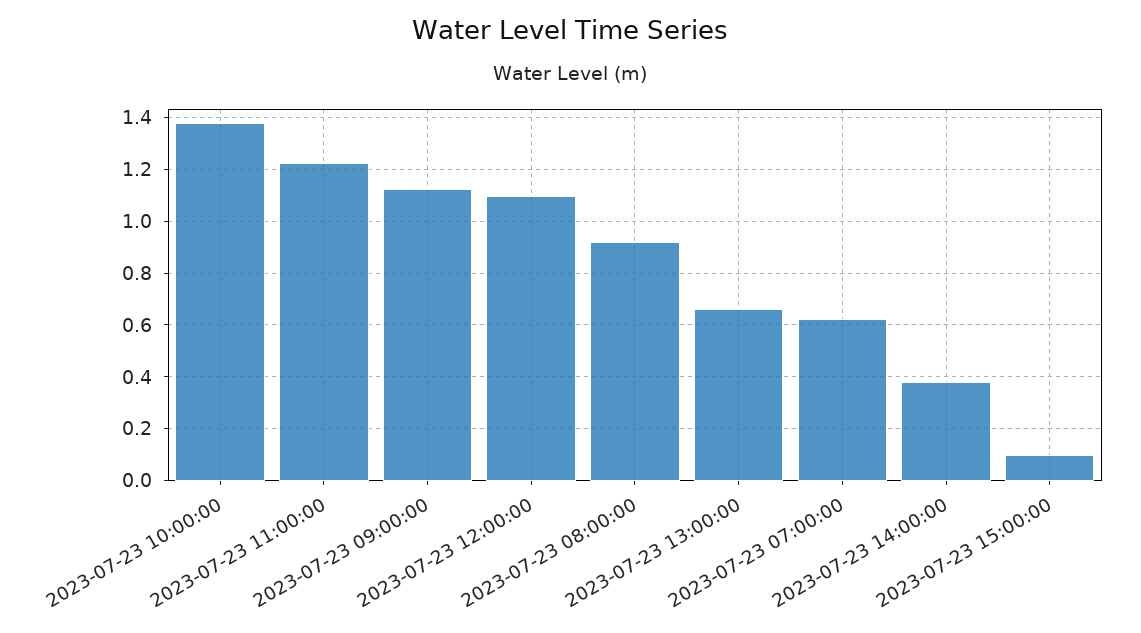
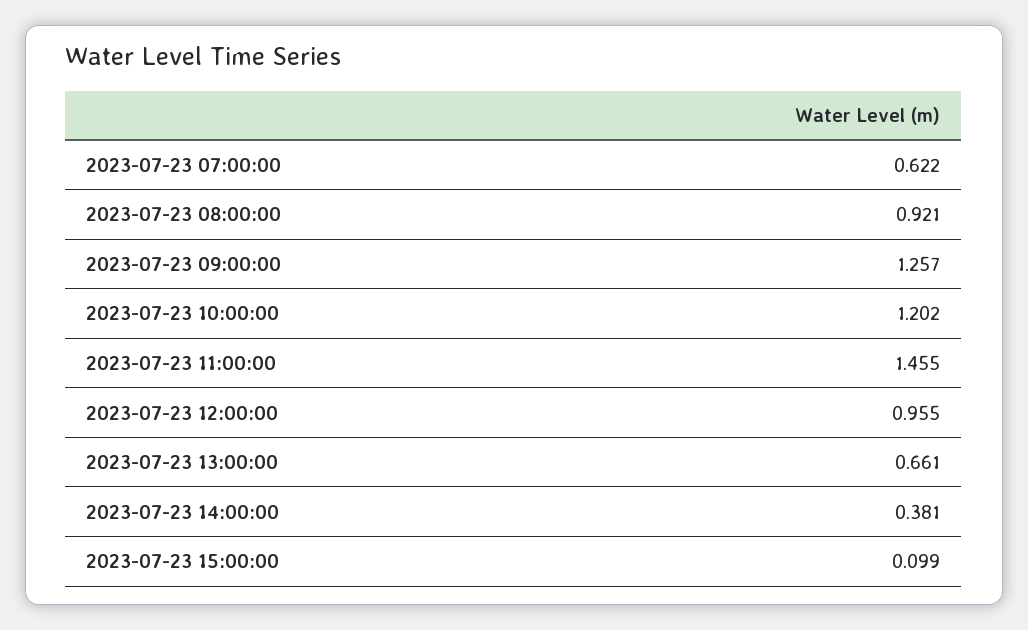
  {
-   "2023-07-23 10:00:00": 1.375,
+   "2023-07-23 10:00:00": 1.202,
-   "2023-07-23 11:00:00": 1.225,
+   "2023-07-23 11:00:00": 1.455,
-   "2023-07-23 09:00:00": 1.125,
+   "2023-07-23 09:00:00": 1.257,
-   "2023-07-23 12:00:00": 1.1,
+   "2023-07-23 12:00:00": 0.955,
    "2023-07-23 08:00:00": 0.921,
    "2023-07-23 13:00:00": 0.661,
    "2023-07-23 07:00:00": 0.622,
    "2023-07-23 14:00:00": 0.381,
    "2023-07-23 15:00:00": 0.099
  }

